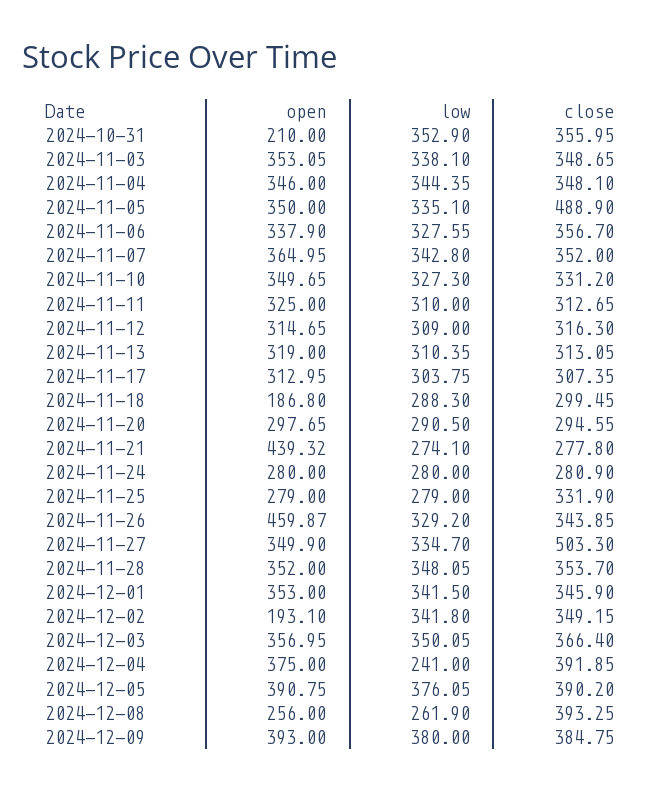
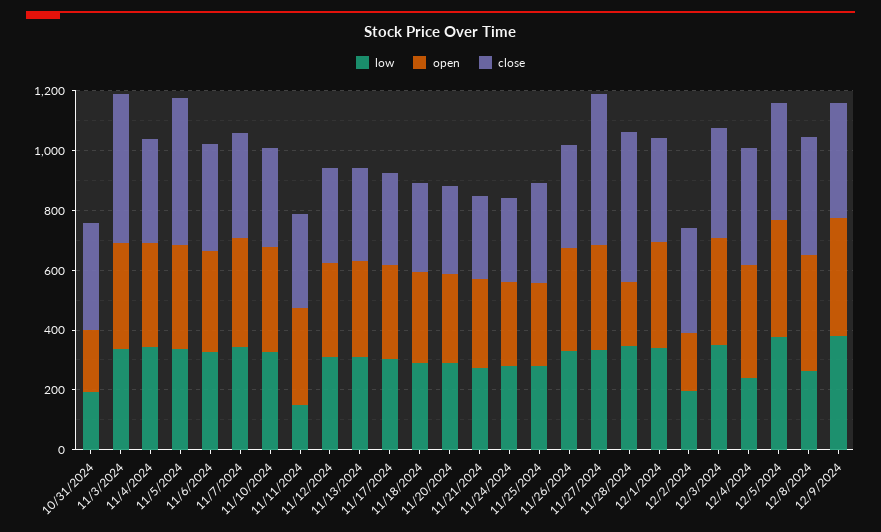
  {
    "open": {
      "2024-10-31": 210,
      "2024-11-03": 353.05,
      "2024-11-04": 346,
      "2024-11-05": 350,
      "2024-11-06": 337.9,
      "2024-11-07": 364.95,
      "2024-11-10": 349.65,
      "2024-11-11": 325,
      "2024-11-12": 314.65,
      "2024-11-13": 319,
      "2024-11-17": 312.95,
-     "2024-11-18": 186.8,
+     "2024-11-18": 300,
      "2024-11-20": 297.65,
-     "2024-11-21": 439.32,
+     "2024-11-21": 300,
      "2024-11-24": 280,
      "2024-11-25": 279,
-     "2024-11-26": 459.87,
+     "2024-11-26": 350,
      "2024-11-27": 349.9,
-     "2024-11-28": 352,
+     "2024-11-28": 200,
      "2024-12-01": 353,
      "2024-12-02": 193.1,
      "2024-12-03": 356.95,
      "2024-12-04": 375,
      "2024-12-05": 390.75,
-     "2024-12-08": 256,
+     "2024-12-08": 400,
      "2024-12-09": 393
    },
    "low": {
-     "2024-10-31": 352.9,
+     "2024-10-31": 200,
      "2024-11-03": 338.1,
      "2024-11-04": 344.35,
      "2024-11-05": 335.1,
      "2024-11-06": 327.55,
      "2024-11-07": 342.8,
      "2024-11-10": 327.3,
-     "2024-11-11": 310,
+     "2024-11-11": 150,
      "2024-11-12": 309,
      "2024-11-13": 310.35,
      "2024-11-17": 303.75,
      "2024-11-18": 288.3,
      "2024-11-20": 290.5,
      "2024-11-21": 274.1,
      "2024-11-24": 280,
      "2024-11-25": 279,
      "2024-11-26": 329.2,
      "2024-11-27": 334.7,
      "2024-11-28": 348.05,
      "2024-12-01": 341.5,
-     "2024-12-02": 341.8,
+     "2024-12-02": 200,
      "2024-12-03": 350.05,
      "2024-12-04": 241,
      "2024-12-05": 376.05,
      "2024-12-08": 261.9,
      "2024-12-09": 380
    },
    "close": {
      "2024-10-31": 355.95,
-     "2024-11-03": 348.65,
+     "2024-11-03": 500,
      "2024-11-04": 348.1,
      "2024-11-05": 488.9,
      "2024-11-06": 356.7,
      "2024-11-07": 352,
      "2024-11-10": 331.2,
      "2024-11-11": 312.65,
      "2024-11-12": 316.3,
      "2024-11-13": 313.05,
      "2024-11-17": 307.35,
      "2024-11-18": 299.45,
      "2024-11-20": 294.55,
      "2024-11-21": 277.8,
      "2024-11-24": 280.9,
      "2024-11-25": 331.9,
      "2024-11-26": 343.85,
      "2024-11-27": 503.3,
-     "2024-11-28": 353.7,
+     "2024-11-28": 500,
      "2024-12-01": 345.9,
      "2024-12-02": 349.15,
      "2024-12-03": 366.4,
      "2024-12-04": 391.85,
      "2024-12-05": 390.2,
      "2024-12-08": 393.25,
      "2024-12-09": 384.75
    }
  }

